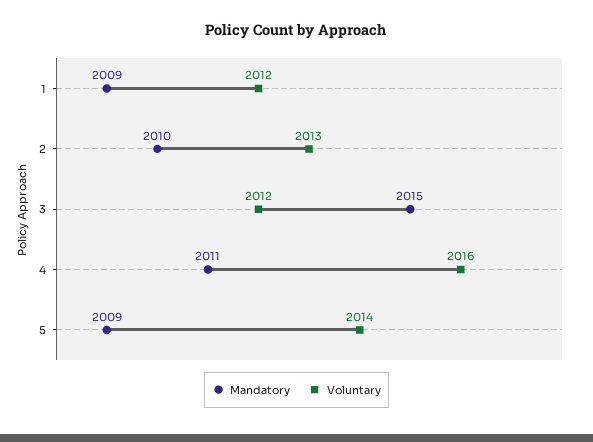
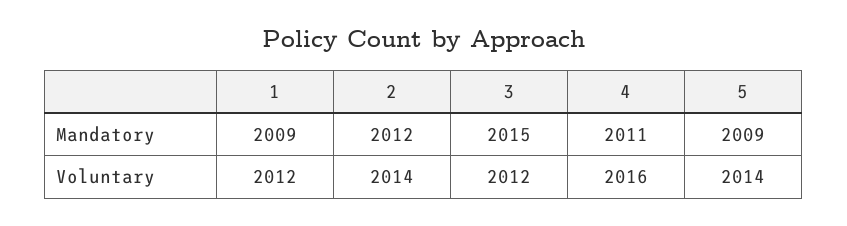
  {
    "Mandatory": {
      "1": 2009,
-     "2": 2010,
+     "2": 2012,
      "3": 2015,
      "4": 2011,
      "5": 2009
    },
    "Voluntary": {
      "1": 2012,
-     "2": 2013,
+     "2": 2014,
      "3": 2012,
      "4": 2016,
      "5": 2014
    }
  }

